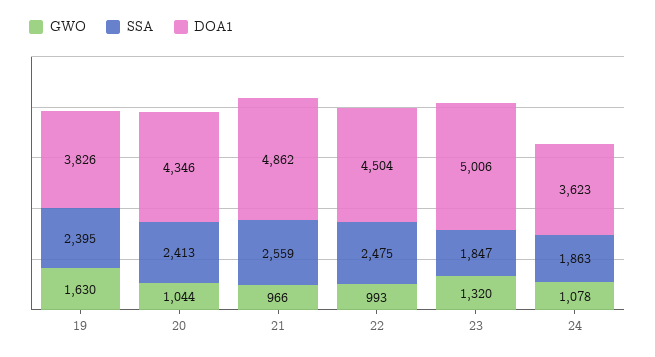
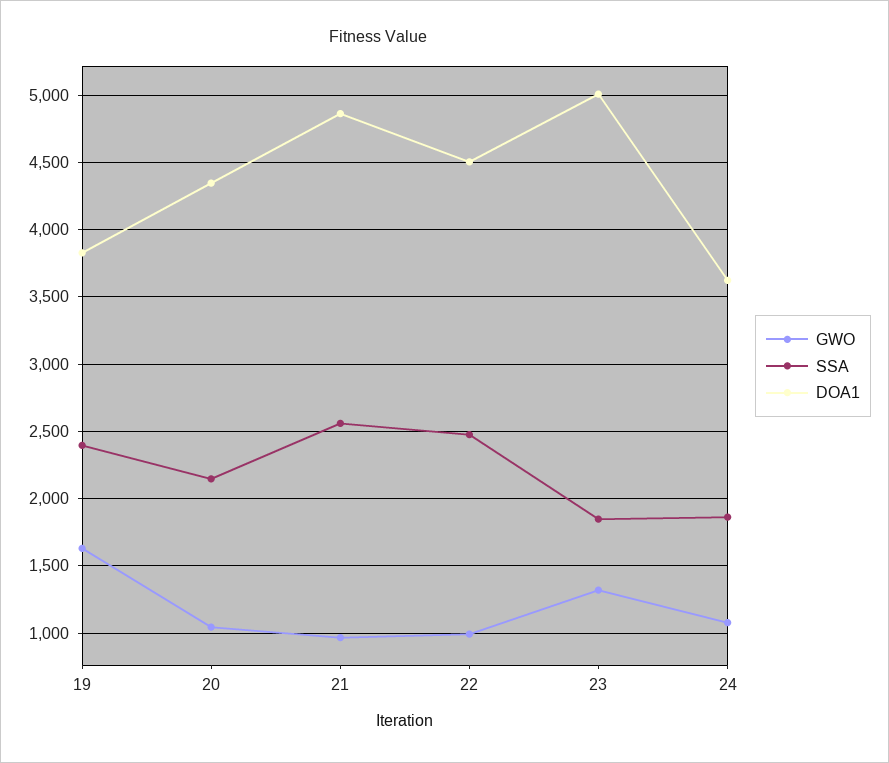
  {
    "GWO": {
      "19": 1630,
      "20": 1044,
      "21": 966,
      "22": 993,
      "23": 1320,
      "24": 1078
    },
    "SSA": {
      "19": 2395,
-     "20": 2413,
+     "20": 2150,
      "21": 2559,
      "22": 2475,
      "23": 1847,
      "24": 1863
    },
    "DOA1": {
      "19": 3826,
      "20": 4346,
      "21": 4862,
      "22": 4504,
      "23": 5006,
      "24": 3623
    }
  }

